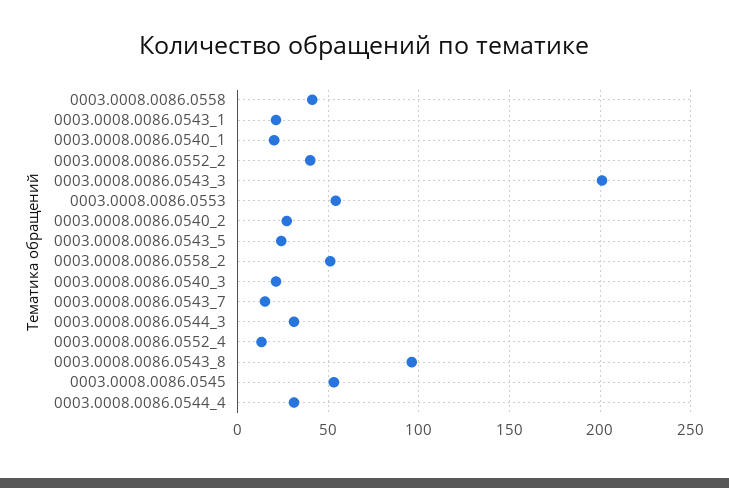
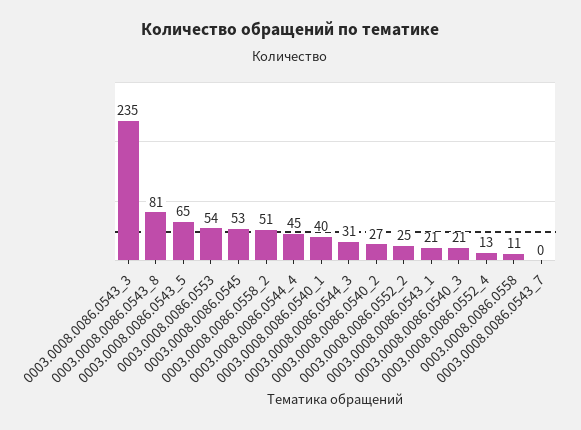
  {
-   "0003.0008.0086.0558": 40,
+   "0003.0008.0086.0558": 11,
    "0003.0008.0086.0543_1": 21,
-   "0003.0008.0086.0540_1": 20,
+   "0003.0008.0086.0540_1": 40,
-   "0003.0008.0086.0552_2": 40,
+   "0003.0008.0086.0552_2": 25,
-   "0003.0008.0086.0543_3": 200,
+   "0003.0008.0086.0543_3": 235,
    "0003.0008.0086.0553": 54,
    "0003.0008.0086.0540_2": 27,
-   "0003.0008.0086.0543_5": 25,
+   "0003.0008.0086.0543_5": 65,
    "0003.0008.0086.0558_2": 51,
    "0003.0008.0086.0540_3": 21,
-   "0003.0008.0086.0543_7": 15,
+   "0003.0008.0086.0543_7": 0,
    "0003.0008.0086.0544_3": 31,
    "0003.0008.0086.0552_4": 13,
-   "0003.0008.0086.0543_8": 95,
+   "0003.0008.0086.0543_8": 81,
    "0003.0008.0086.0545": 53,
-   "0003.0008.0086.0544_4": 30
+   "0003.0008.0086.0544_4": 45
  }

